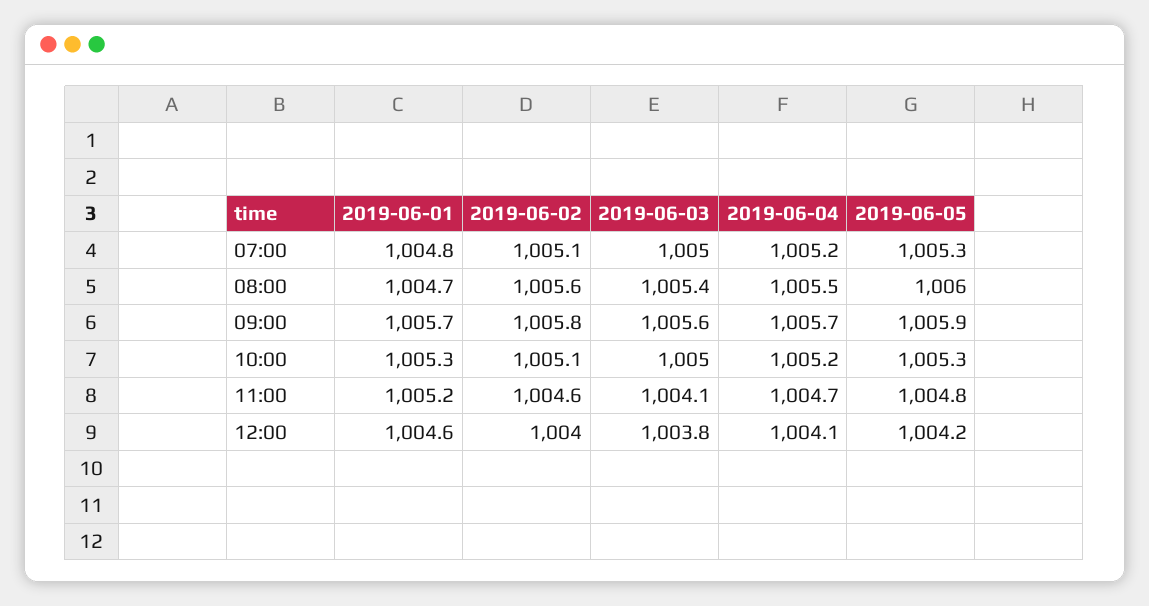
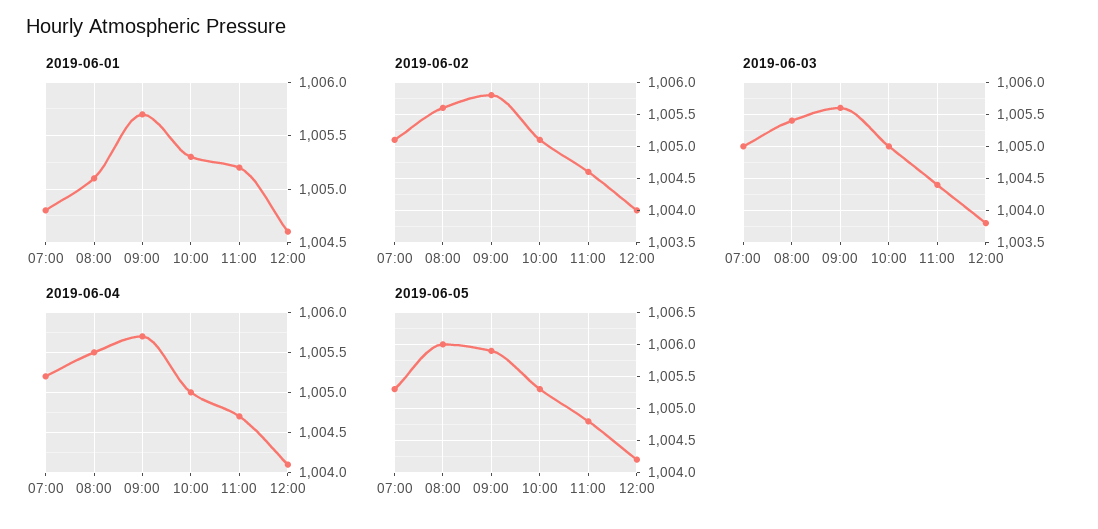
  {
    "2019-06-01": {
      "07:00": 1004.8,
-     "08:00": 1004.7,
+     "08:00": 1005.1,
      "09:00": 1005.7,
      "10:00": 1005.3,
      "11:00": 1005.2,
      "12:00": 1004.6
    },
    "2019-06-02": {
      "07:00": 1005.1,
      "08:00": 1005.6,
      "09:00": 1005.8,
      "10:00": 1005.1,
      "11:00": 1004.6,
      "12:00": 1004
    },
    "2019-06-03": {
      "07:00": 1005,
      "08:00": 1005.4,
      "09:00": 1005.6,
      "10:00": 1005,
-     "11:00": 1004.1,
+     "11:00": 1004.4,
      "12:00": 1003.8
    },
    "2019-06-04": {
      "07:00": 1005.2,
      "08:00": 1005.5,
      "09:00": 1005.7,
-     "10:00": 1005.2,
+     "10:00": 1005,
      "11:00": 1004.7,
      "12:00": 1004.1
    },
    "2019-06-05": {
      "07:00": 1005.3,
      "08:00": 1006,
      "09:00": 1005.9,
      "10:00": 1005.3,
      "11:00": 1004.8,
      "12:00": 1004.2
    }
  }

